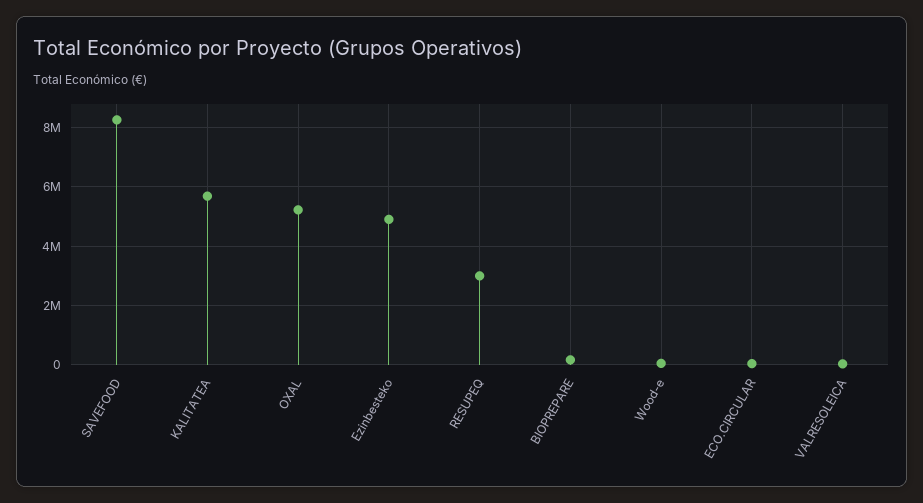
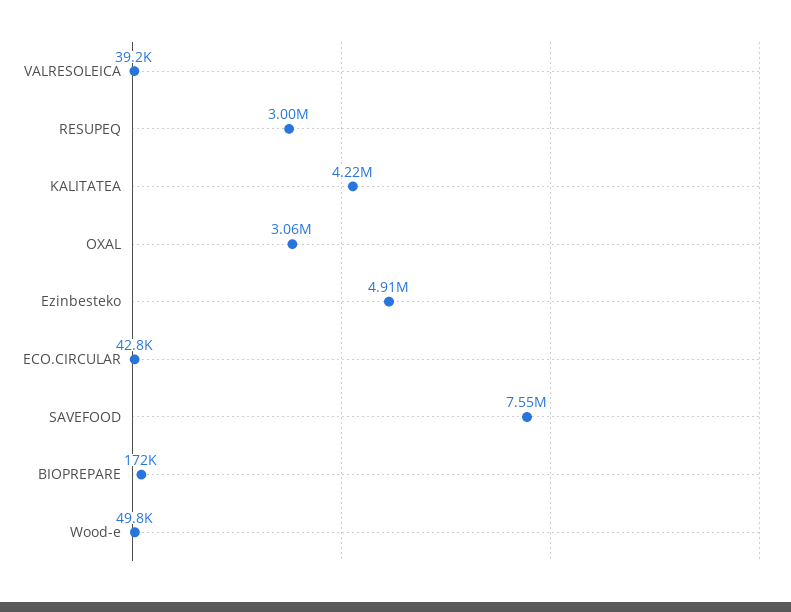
  {
-   "SAVEFOOD": 8250000,
+   "SAVEFOOD": 7550000,
-   "KALITATEA": 5750000,
+   "KALITATEA": 4220000,
-   "OXAL": 5250000,
+   "OXAL": 3060000,
    "Ezinbesteko": 4910000,
    "RESUPEQ": 3000000,
    "BIOPREPARE": 172000,
    "Wood-e": 49800,
    "ECO.CIRCULAR": 42800,
    "VALRESOLEICA": 39200
  }

